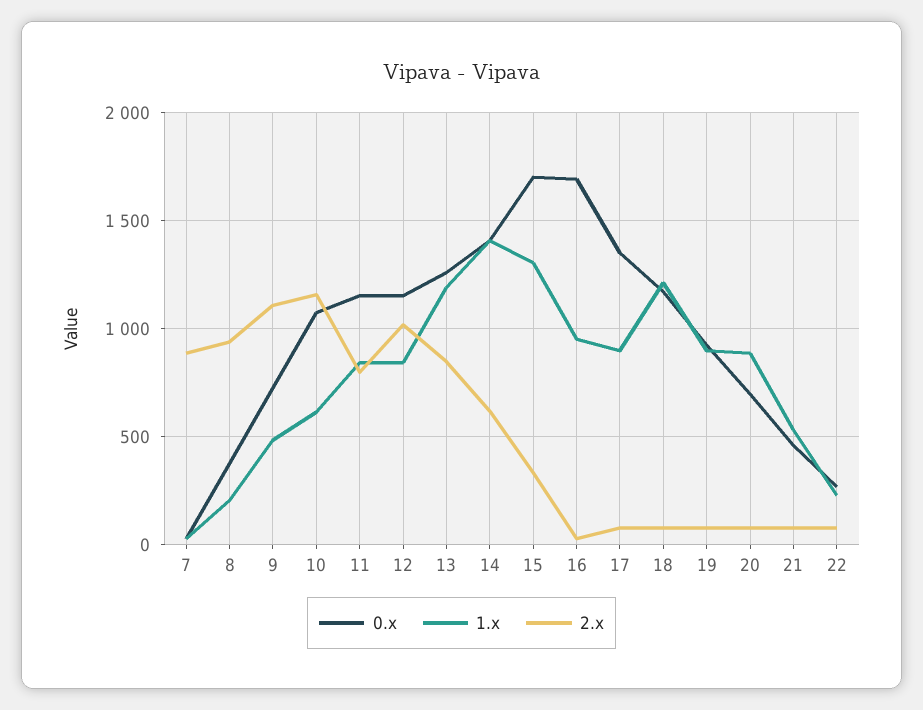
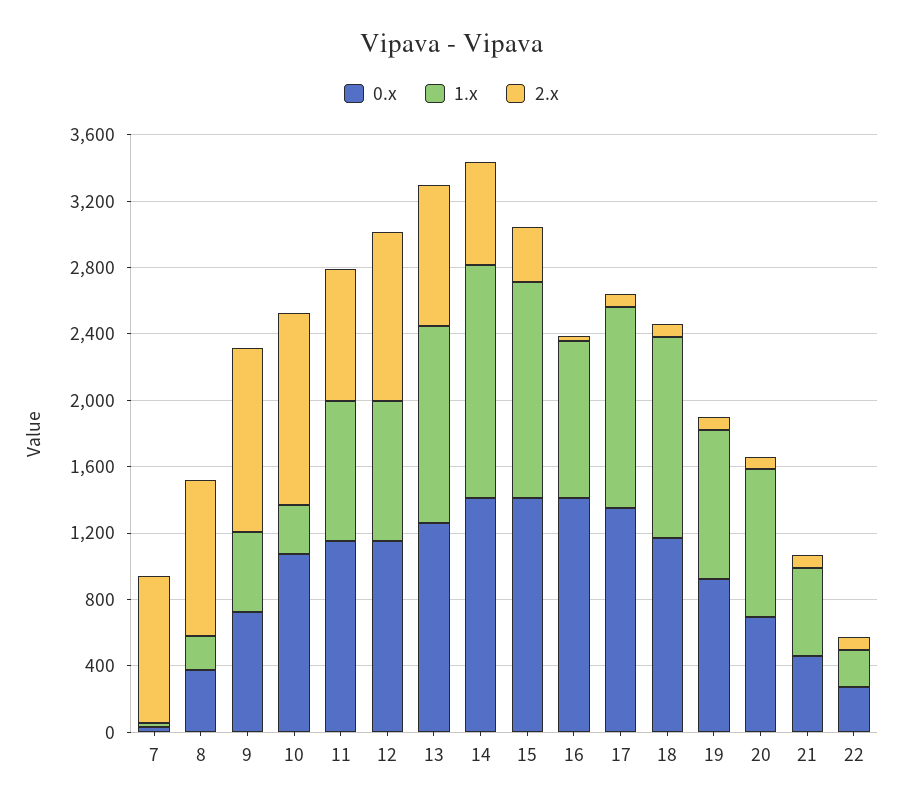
  {
    "0.x": {
      "7": 50,
      "8": 400,
      "9": 750,
      "10": 1050,
      "11": 1150,
      "12": 1150,
      "13": 1250,
      "14": 1400,
-     "15": 1700,
+     "15": 1400,
-     "16": 1700,
+     "16": 1400,
      "17": 1350,
      "18": 1150,
      "19": 900,
      "20": 700,
      "21": 450,
      "22": 250
    },
    "1.x": {
      "7": 50,
      "8": 200,
      "9": 500,
-     "10": 600,
+     "10": 300,
      "11": 850,
      "12": 850,
      "13": 1200,
      "14": 1400,
      "15": 1300,
      "16": 950,
-     "17": 900,
+     "17": 1200,
      "18": 1200,
      "19": 900,
      "20": 900,
      "21": 550,
      "22": 250
    },
    "2.x": {
      "7": 900,
      "8": 950,
      "9": 1100,
      "10": 1150,
      "11": 800,
      "12": 1000,
      "13": 850,
      "14": 600,
      "15": 350,
      "16": 50,
      "17": 100,
      "18": 100,
      "19": 100,
      "20": 100,
      "21": 100,
      "22": 100
    }
  }

